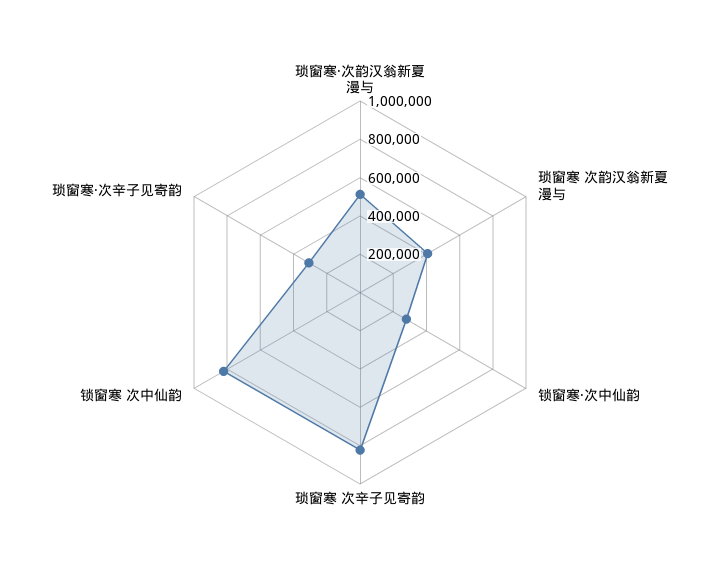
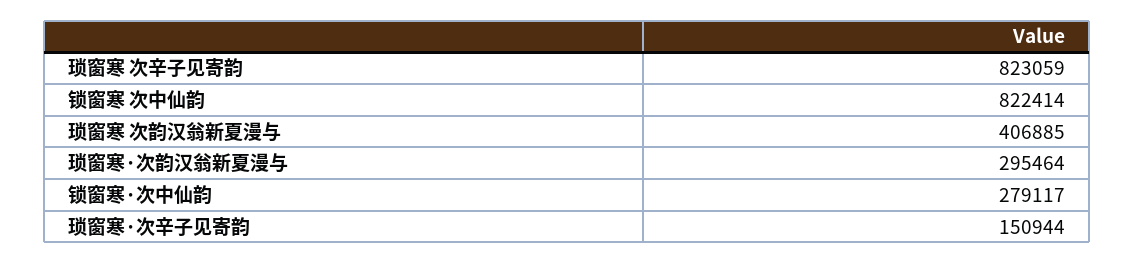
  {
-   "琐窗寒·次韵汉翁新夏漫与": 500000,
+   "琐窗寒·次韵汉翁新夏漫与": 295464,
    "琐窗寒 次韵汉翁新夏漫与": 406885,
    "锁窗寒·次中仙韵": 279117,
    "琐窗寒 次辛子见寄韵": 823059,
    "锁窗寒 次中仙韵": 822414,
-   "琐窗寒·次辛子见寄韵": 300000
+   "琐窗寒·次辛子见寄韵": 150944
  }

